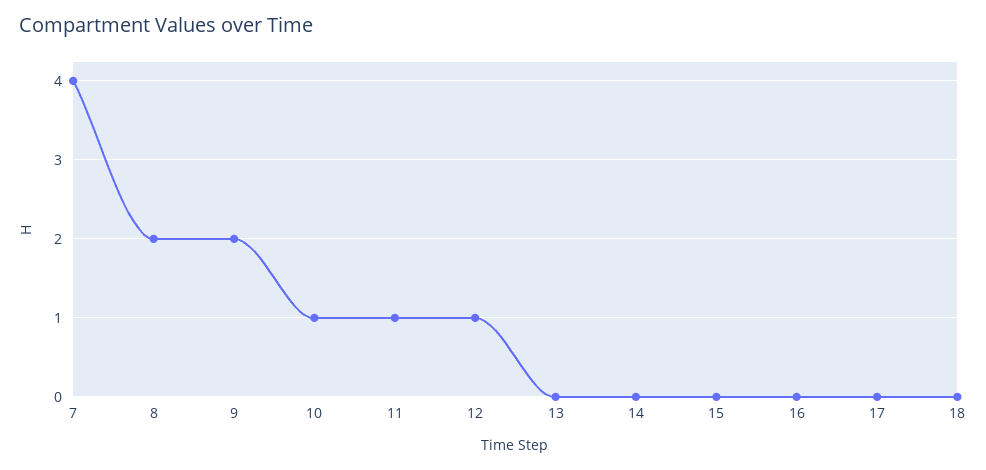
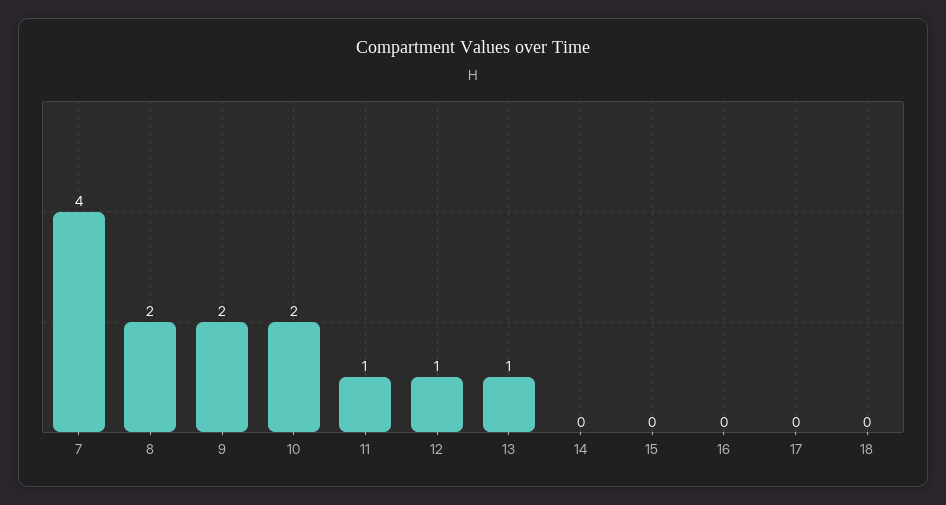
  {
    "7": 4,
    "8": 2,
    "9": 2,
-   "10": 1,
+   "10": 2,
    "11": 1,
    "12": 1,
-   "13": 0,
+   "13": 1,
    "14": 0,
    "15": 0,
    "16": 0,
    "17": 0,
    "18": 0
  }

